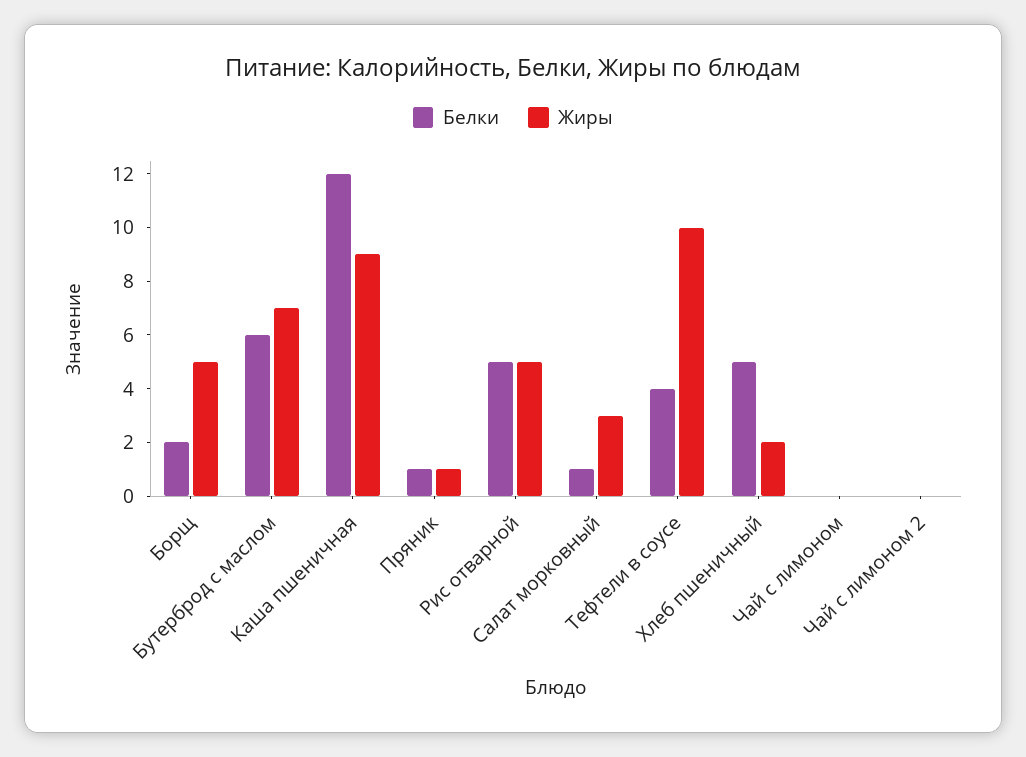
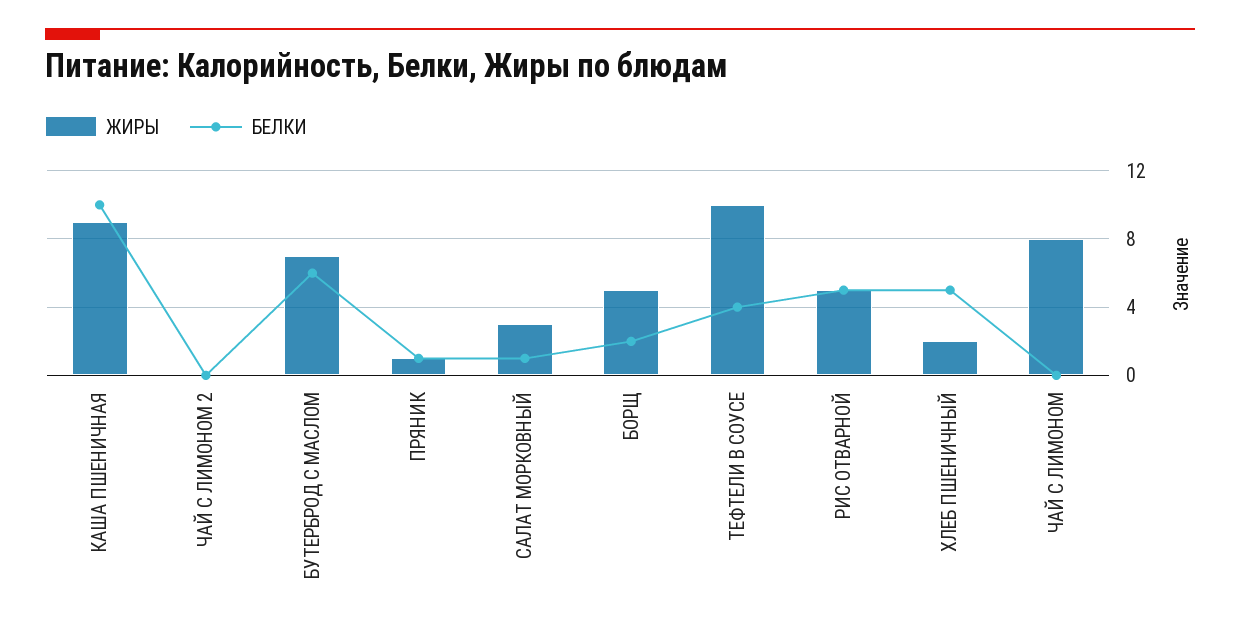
  {
    "Белки": {
      "Борщ": 2,
      "Бутерброд с маслом": 6,
-     "Каша пшеничная": 12,
+     "Каша пшеничная": 10,
      "Пряник": 1,
      "Рис отварной": 5,
      "Салат морковный": 1,
      "Тефтели в соусе": 4,
      "Хлеб пшеничный": 5,
      "Чай с лимоном": 0,
      "Чай с лимоном 2": 0
    },
    "Жиры": {
      "Борщ": 5,
      "Бутерброд с маслом": 7,
      "Каша пшеничная": 9,
      "Пряник": 1,
      "Рис отварной": 5,
      "Салат морковный": 3,
      "Тефтели в соусе": 10,
      "Хлеб пшеничный": 2,
-     "Чай с лимоном": 0,
+     "Чай с лимоном": 8,
      "Чай с лимоном 2": 0
    }
  }

